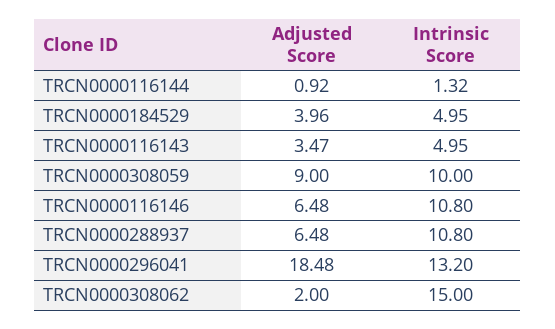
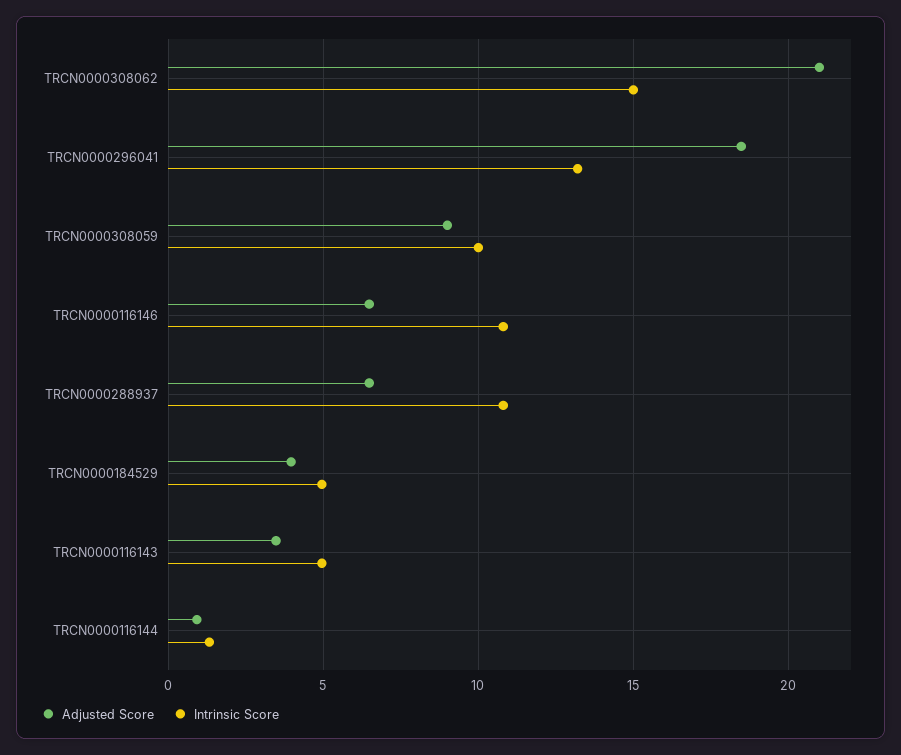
  {
    "Adjusted Score": {
      "TRCN0000116144": 0.92,
      "TRCN0000184529": 3.96,
      "TRCN0000116143": 3.47,
      "TRCN0000308059": 9,
      "TRCN0000116146": 6.48,
      "TRCN0000288937": 6.48,
      "TRCN0000296041": 18.48,
-     "TRCN0000308062": 2
+     "TRCN0000308062": 21
    },
    "Intrinsic Score": {
      "TRCN0000116144": 1.32,
      "TRCN0000184529": 4.95,
      "TRCN0000116143": 4.95,
      "TRCN0000308059": 10,
      "TRCN0000116146": 10.8,
      "TRCN0000288937": 10.8,
      "TRCN0000296041": 13.2,
      "TRCN0000308062": 15
    }
  }

